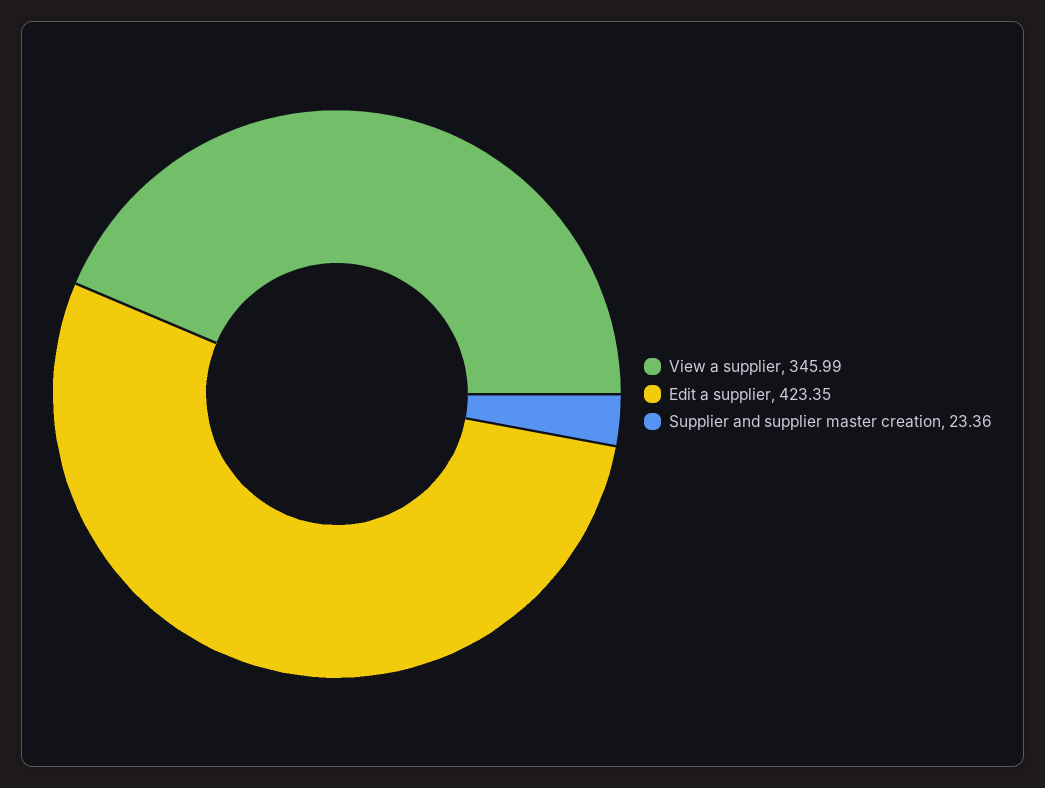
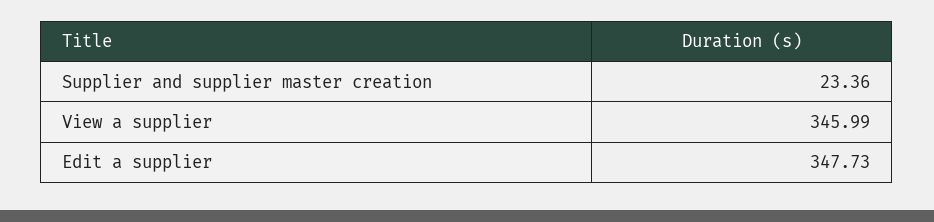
  {
    "View a supplier": 345.99,
-   "Edit a supplier": 423.35,
+   "Edit a supplier": 347.73,
    "Supplier and supplier master creation": 23.36
  }

